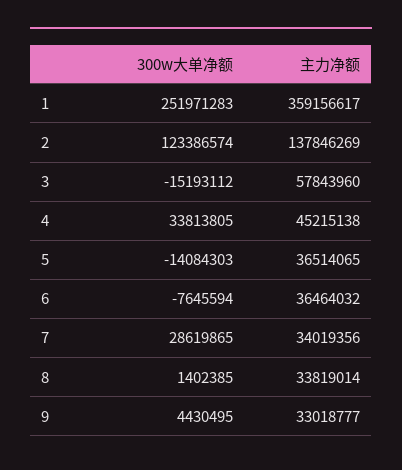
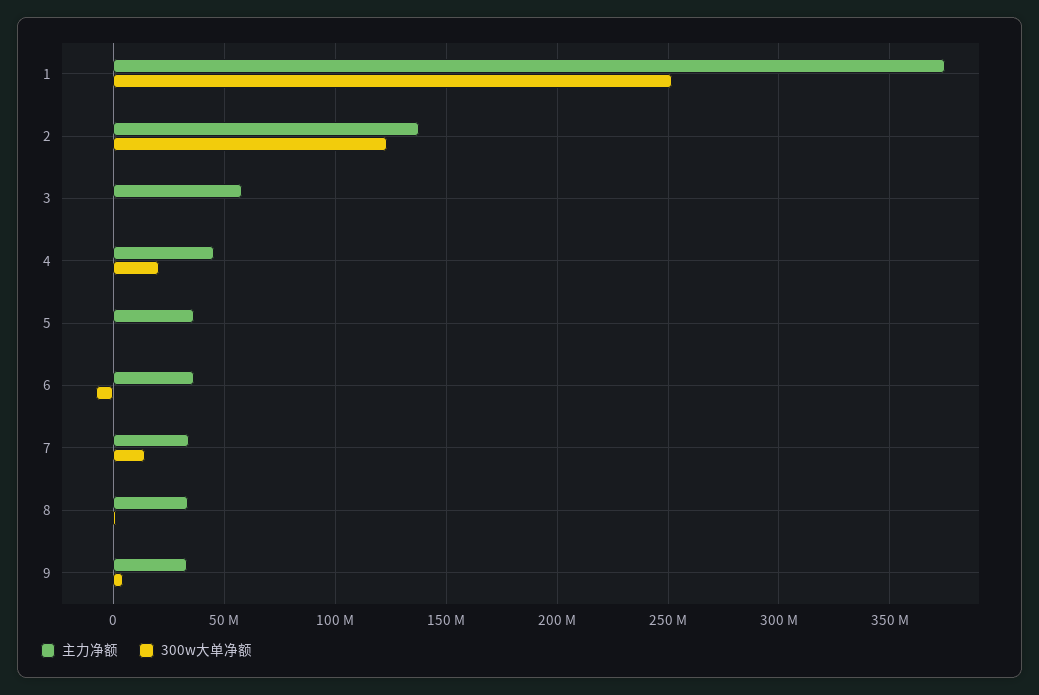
  {
    "300w大单净额": {
      "1": 251971283,
      "2": 123386574,
-     "3": -15193112,
+     "3": 0,
-     "4": 33813805,
+     "4": 20000000,
-     "5": -14084303,
+     "5": 0,
      "6": -7645594,
-     "7": 28619865,
+     "7": 15000000,
      "8": 1402385,
      "9": 4430495
    },
    "主力净额": {
-     "1": 359156617,
+     "1": 375000000,
      "2": 137846269,
      "3": 57843960,
      "4": 45215138,
      "5": 36514065,
      "6": 36464032,
      "7": 34019356,
      "8": 33819014,
      "9": 33018777
    }
  }

